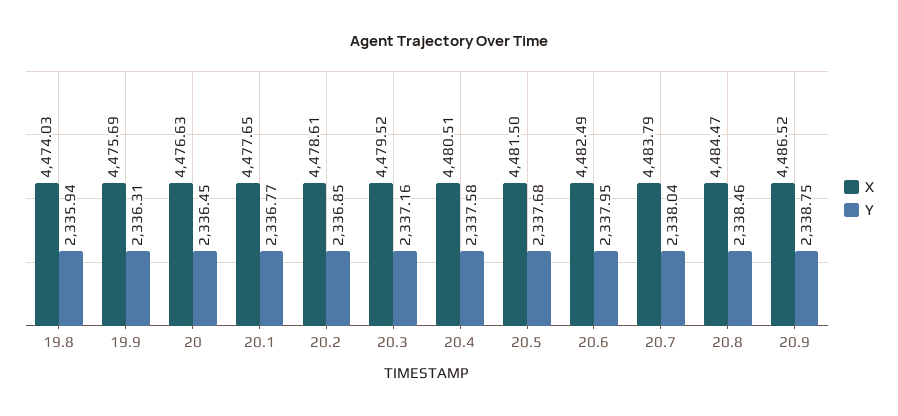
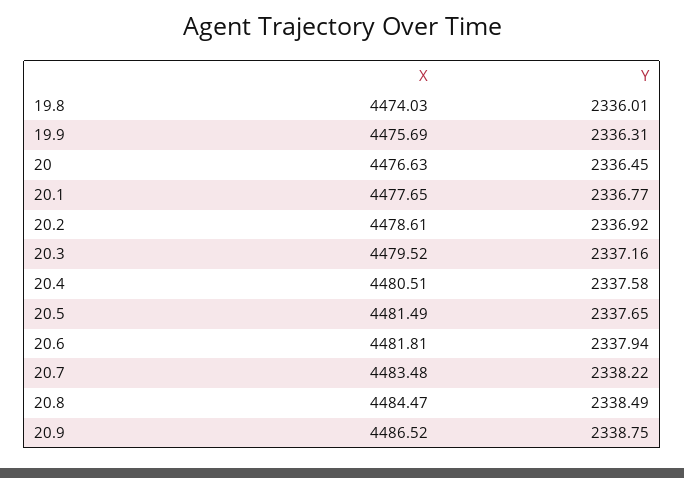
  {
    "X": {
      "19.8": 4474.03,
      "19.9": 4475.69,
      "20": 4476.63,
      "20.1": 4477.65,
      "20.2": 4478.61,
      "20.3": 4479.52,
      "20.4": 4480.51,
-     "20.5": 4481.5,
+     "20.5": 4481.49,
-     "20.6": 4482.49,
+     "20.6": 4481.81,
-     "20.7": 4483.79,
+     "20.7": 4483.48,
      "20.8": 4484.47,
      "20.9": 4486.52
    },
    "Y": {
-     "19.8": 2335.94,
+     "19.8": 2336.01,
      "19.9": 2336.31,
      "20": 2336.45,
      "20.1": 2336.77,
-     "20.2": 2336.85,
+     "20.2": 2336.92,
      "20.3": 2337.16,
      "20.4": 2337.58,
-     "20.5": 2337.68,
+     "20.5": 2337.65,
-     "20.6": 2337.95,
+     "20.6": 2337.94,
-     "20.7": 2338.04,
+     "20.7": 2338.22,
-     "20.8": 2338.46,
+     "20.8": 2338.49,
      "20.9": 2338.75
    }
  }

